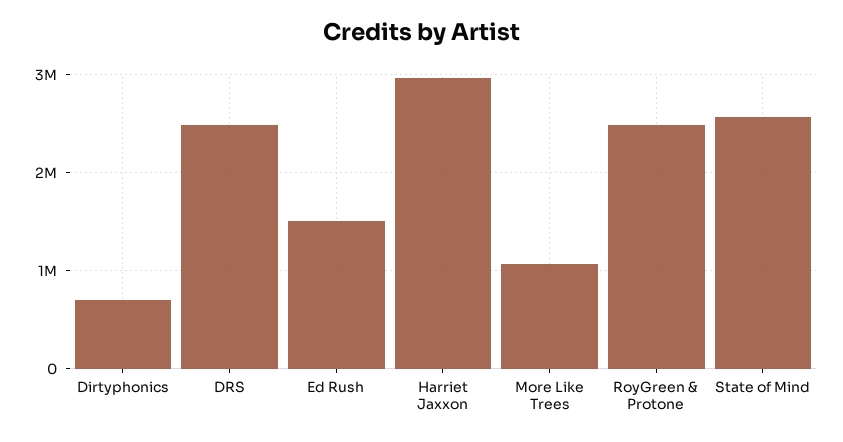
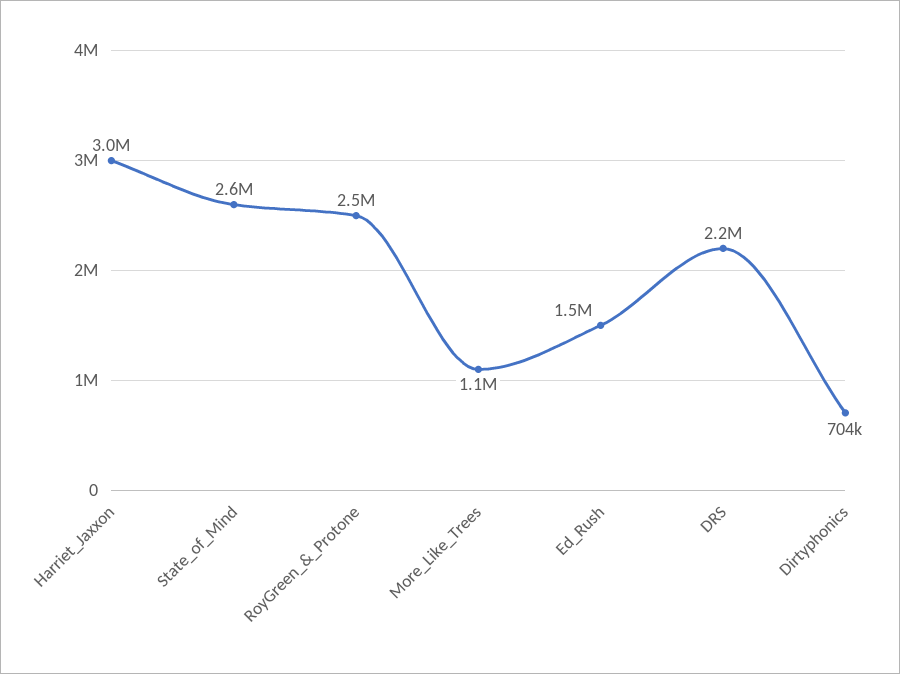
  {
    "Dirtyphonics": 704000,
-   "DRS": 2500000,
+   "DRS": 2200000,
    "Ed Rush": 1500000,
    "Harriet Jaxxon": 3000000,
    "More Like Trees": 1100000,
    "RoyGreen & Protone": 2500000,
    "State of Mind": 2600000
  }

